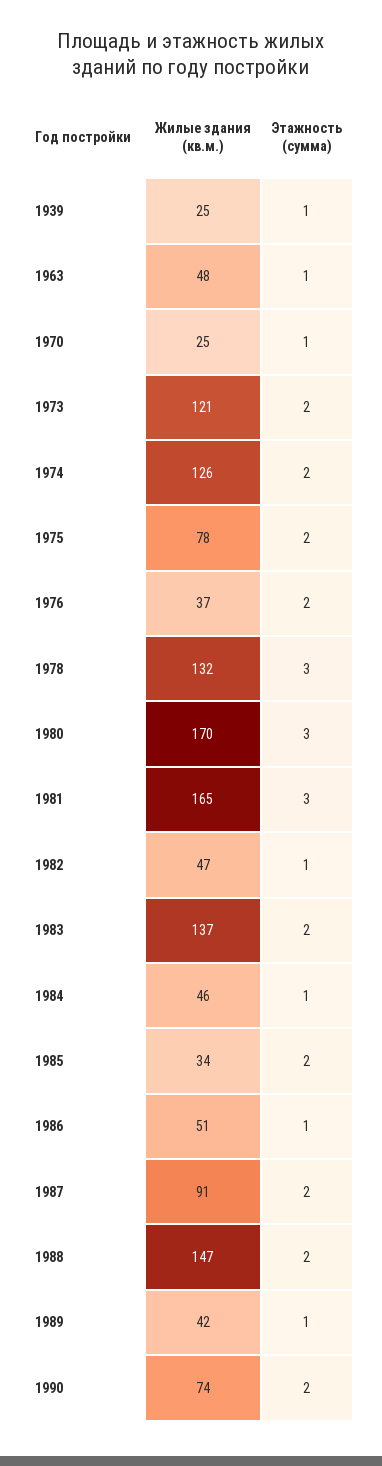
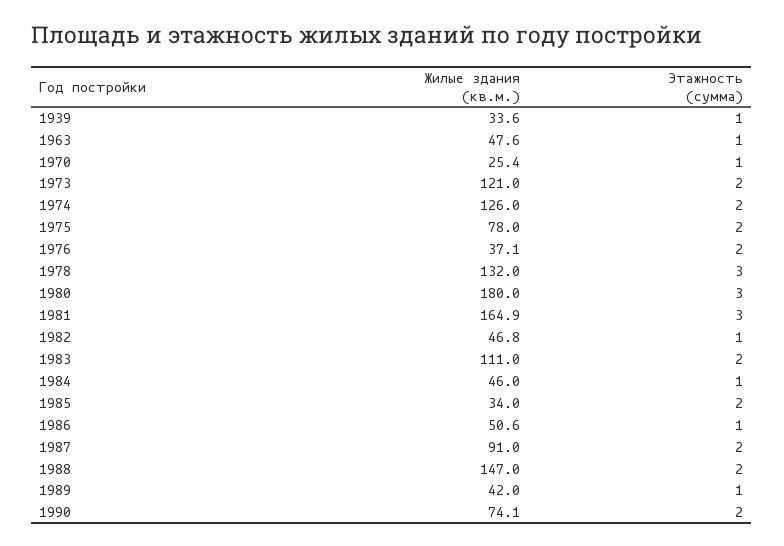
  {
    "Жилые здания (кв.м.)": {
-     "1939": 25,
+     "1939": 33.6,
      "1963": 47.6,
      "1970": 25.4,
      "1973": 121,
      "1974": 126,
      "1975": 78,
      "1976": 37.1,
      "1978": 132,
-     "1980": 170,
+     "1980": 180,
      "1981": 164.9,
      "1982": 46.8,
-     "1983": 137,
+     "1983": 111,
      "1984": 46,
      "1985": 34,
      "1986": 50.6,
      "1987": 91,
      "1988": 147,
      "1989": 42,
      "1990": 74.1
    },
    "Этажность (сумма)": {
      "1939": 1,
      "1963": 1,
      "1970": 1,
      "1973": 2,
      "1974": 2,
      "1975": 2,
      "1976": 2,
      "1978": 3,
      "1980": 3,
      "1981": 3,
      "1982": 1,
      "1983": 2,
      "1984": 1,
      "1985": 2,
      "1986": 1,
      "1987": 2,
      "1988": 2,
      "1989": 1,
      "1990": 2
    }
  }

